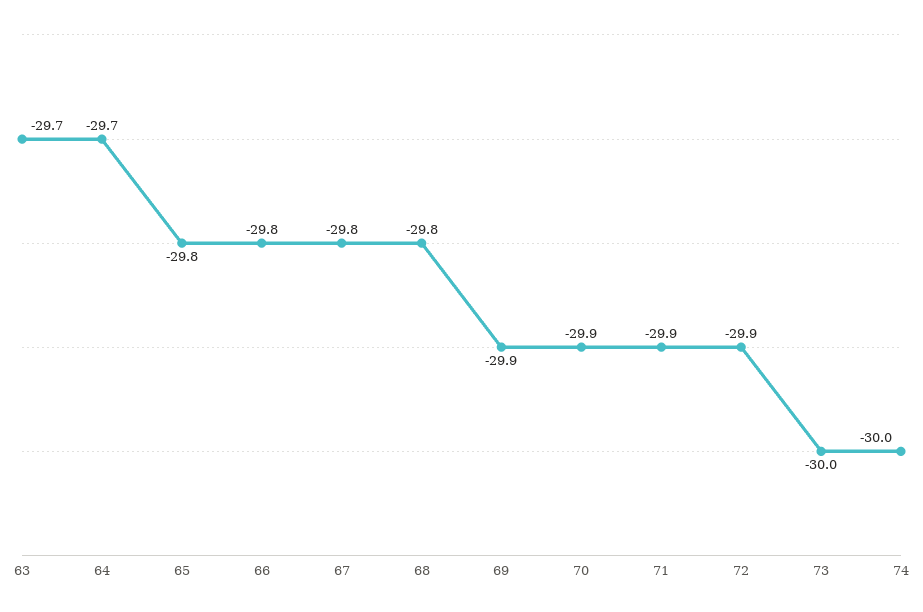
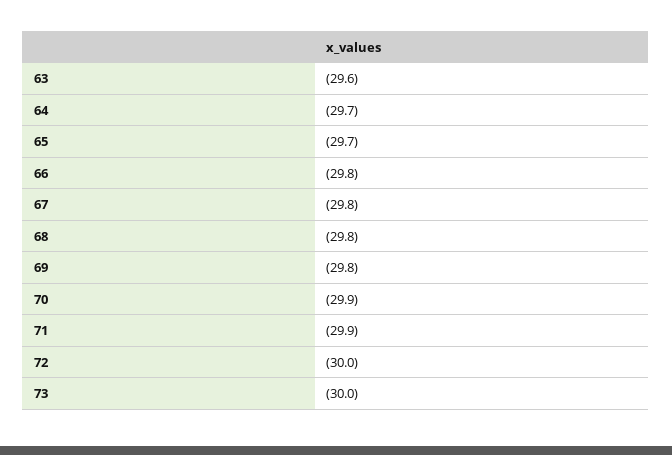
  {
-   "63": -29.7,
+   "63": -29.6,
    "64": -29.7,
-   "65": -29.8,
+   "65": -29.7,
    "66": -29.8,
    "67": -29.8,
    "68": -29.8,
-   "69": -29.9,
+   "69": -29.8,
    "70": -29.9,
    "71": -29.9,
-   "72": -29.9,
+   "72": -30,
-   "73": -30,
+   "73": -30
-   "74": -30
  }

